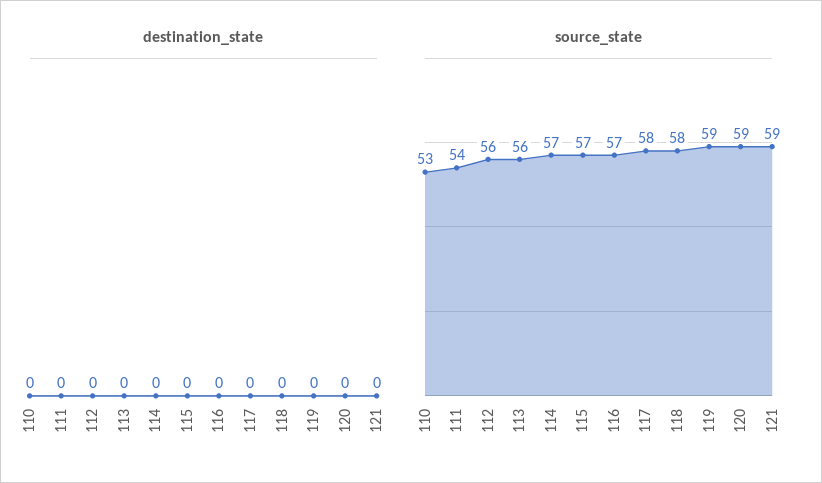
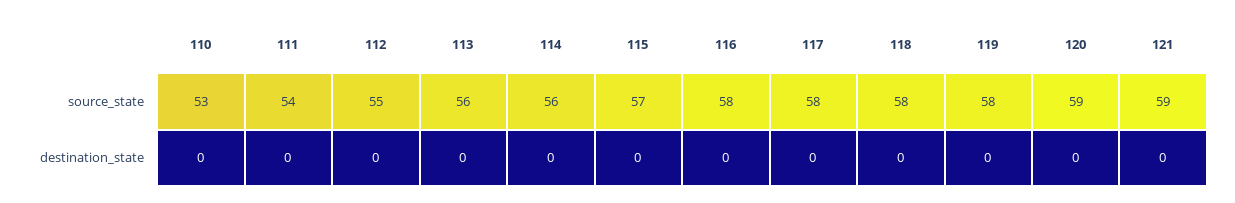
  {
    "destination_state": {
      "110": 0,
      "111": 0,
      "112": 0,
      "113": 0,
      "114": 0,
      "115": 0,
      "116": 0,
      "117": 0,
      "118": 0,
      "119": 0,
      "120": 0,
      "121": 0
    },
    "source_state": {
      "110": 53,
      "111": 54,
-     "112": 56,
+     "112": 55,
      "113": 56,
-     "114": 57,
+     "114": 56,
      "115": 57,
-     "116": 57,
+     "116": 58,
      "117": 58,
      "118": 58,
-     "119": 59,
+     "119": 58,
      "120": 59,
      "121": 59
    }
  }

